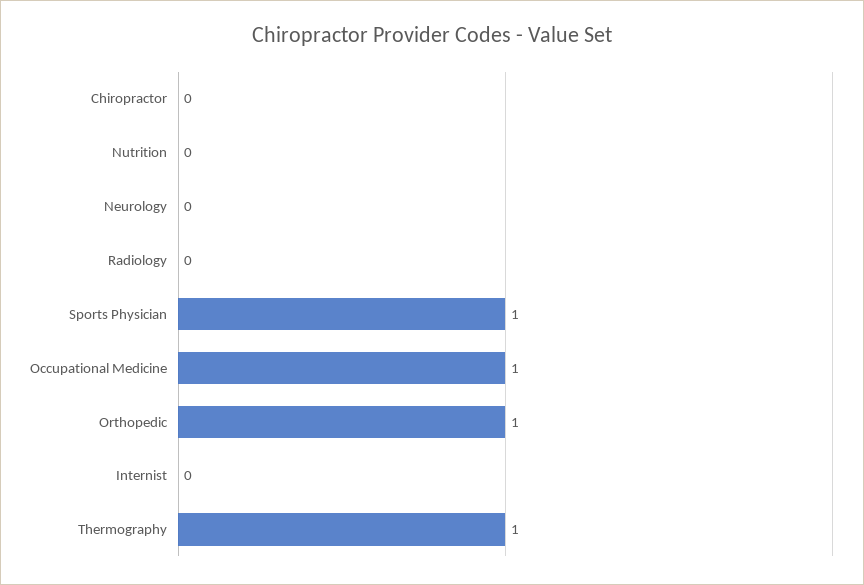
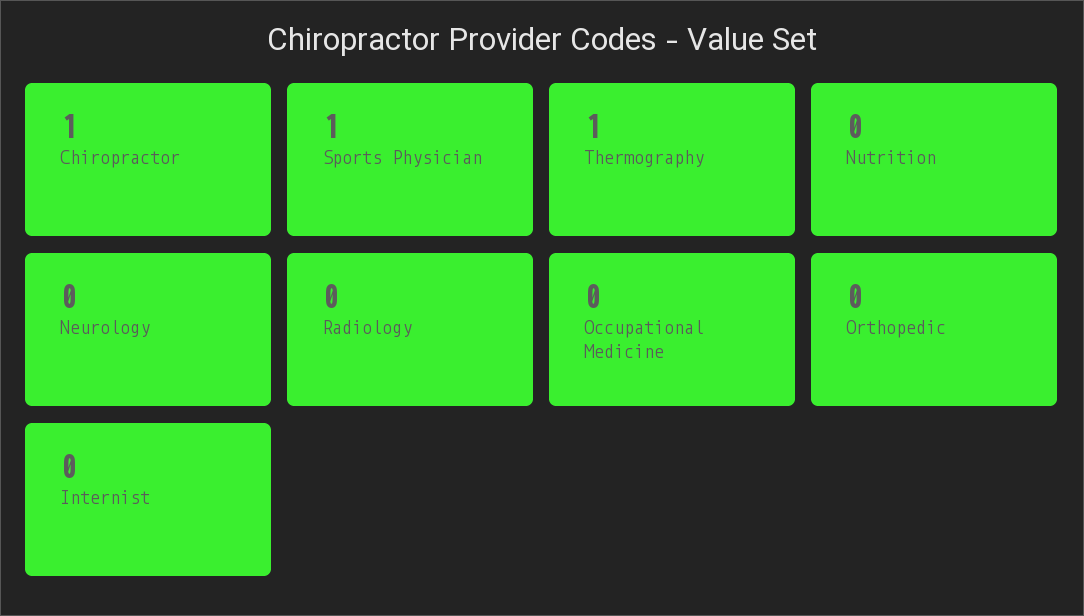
  {
-   "Chiropractor": 0,
+   "Chiropractor": 1,
    "Nutrition": 0,
    "Neurology": 0,
    "Radiology": 0,
    "Sports Physician": 1,
-   "Occupational Medicine": 1,
+   "Occupational Medicine": 0,
-   "Orthopedic": 1,
+   "Orthopedic": 0,
    "Internist": 0,
    "Thermography": 1
  }

